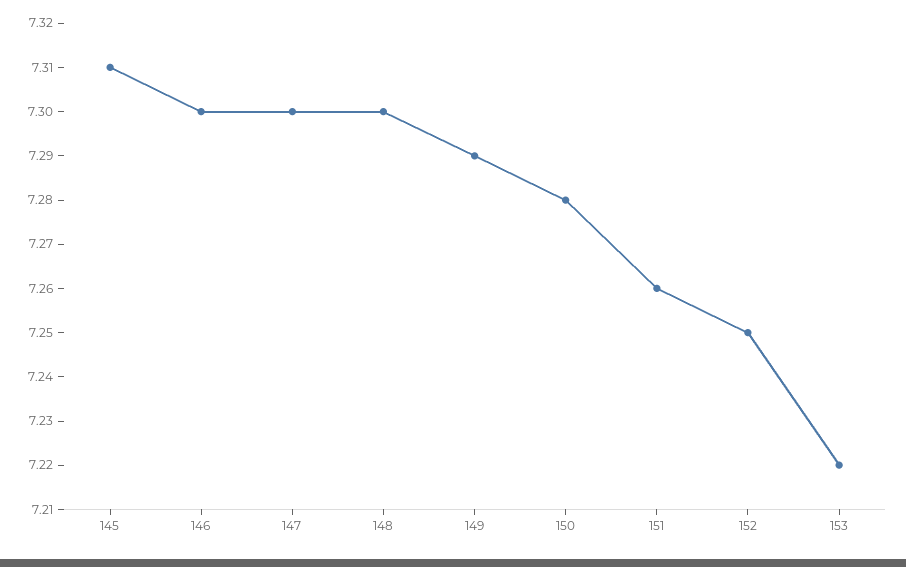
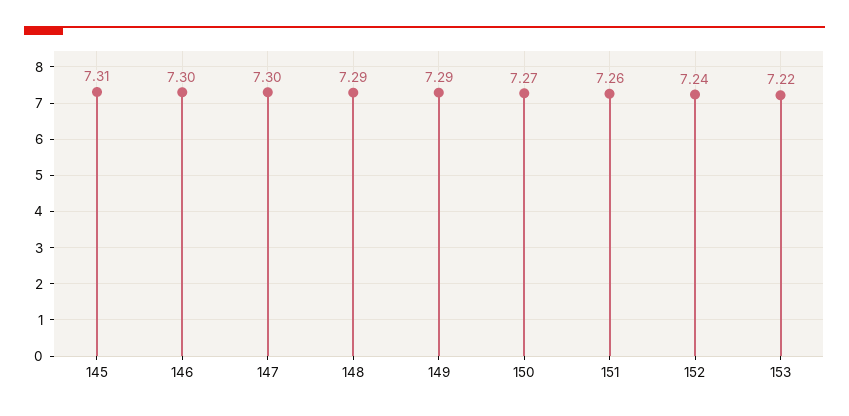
  {
    "145": 7.31,
    "146": 7.3,
    "147": 7.3,
-   "148": 7.3,
+   "148": 7.29,
    "149": 7.29,
-   "150": 7.28,
+   "150": 7.27,
    "151": 7.26,
-   "152": 7.25,
+   "152": 7.24,
    "153": 7.22
  }

